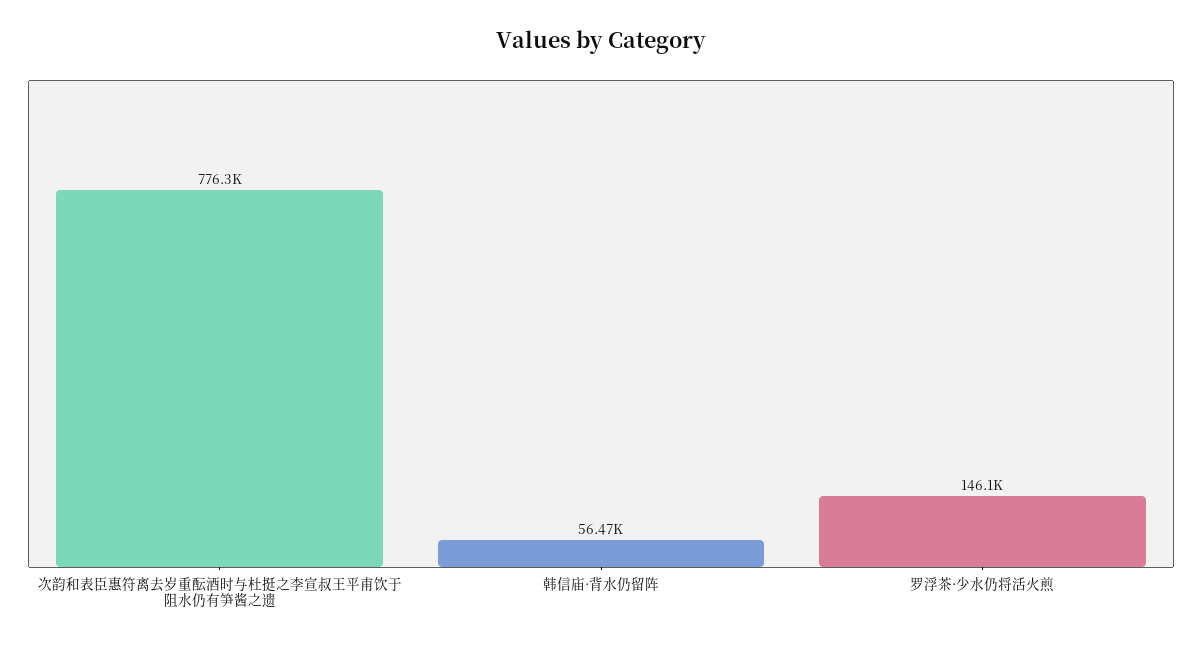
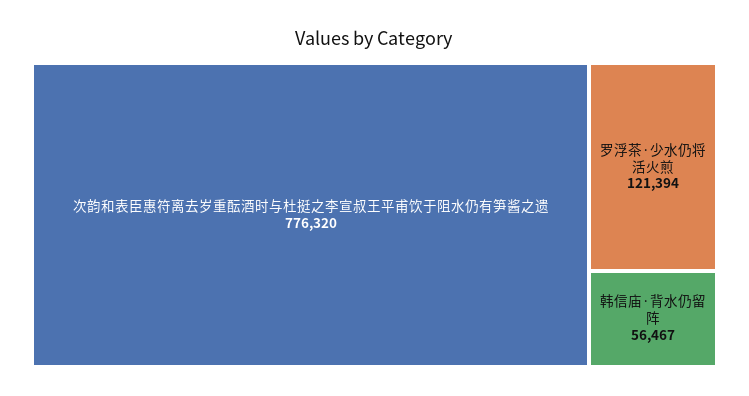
  {
    "次韵和表臣惠符离去岁重酝酒时与杜挺之李宣叔王平甫饮于阻水仍有笋酱之遗": 776320,
    "韩信庙·背水仍留阵": 56467,
-   "罗浮茶·少水仍将活火煎": 146100
+   "罗浮茶·少水仍将活火煎": 121394
  }

